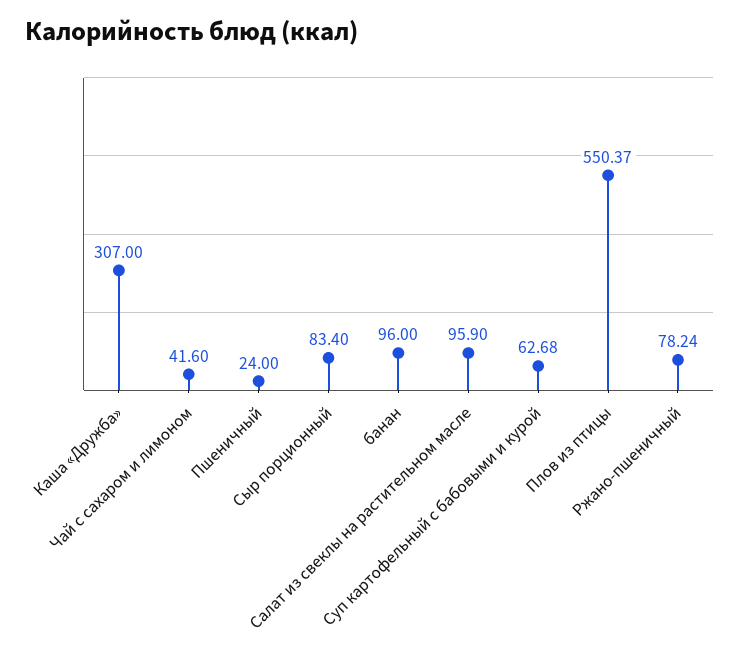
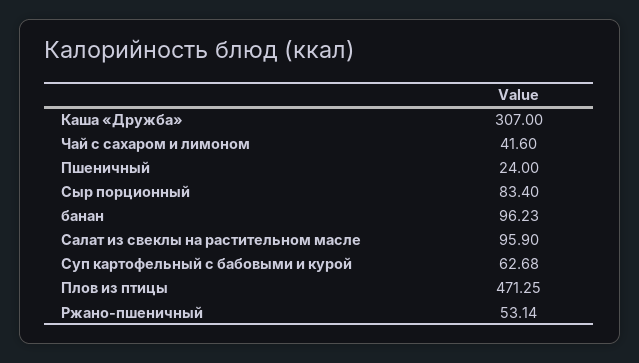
  {
    "Каша «Дружба»": 307,
    "Чай с сахаром и лимоном": 41.6,
    "Пшеничный": 24,
    "Сыр порционный": 83.4,
-   "банан": 96,
+   "банан": 96.23,
    "Салат из свеклы на растительном масле": 95.9,
    "Суп картофельный с бабовыми и курой": 62.68,
-   "Плов из птицы": 550.37,
+   "Плов из птицы": 471.25,
-   "Ржано-пшеничный": 78.24
+   "Ржано-пшеничный": 53.14
  }

